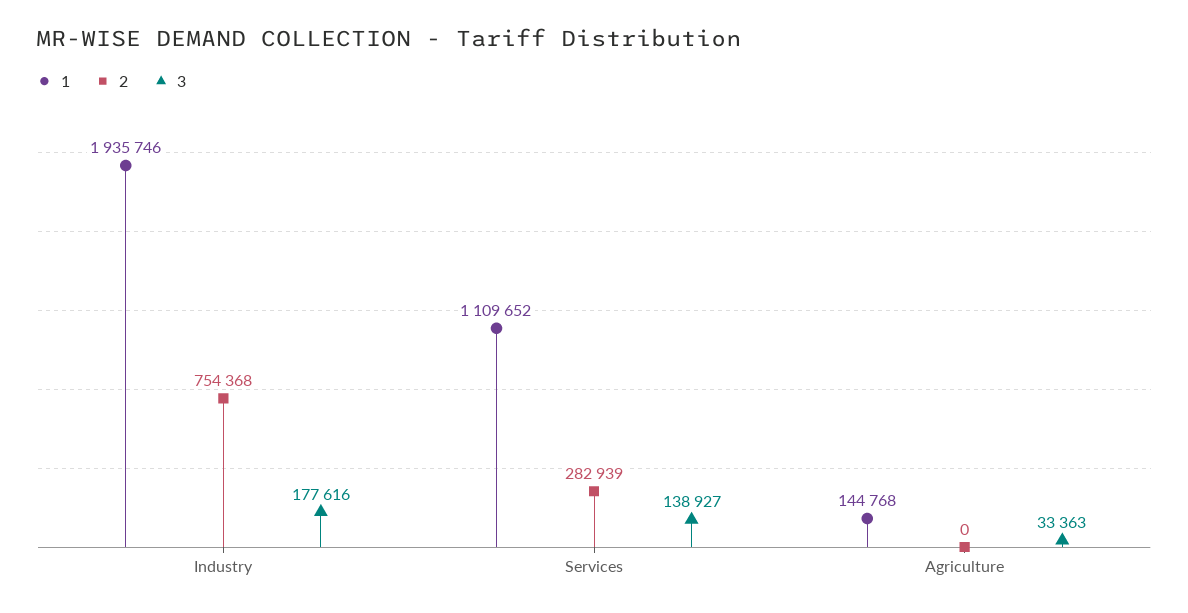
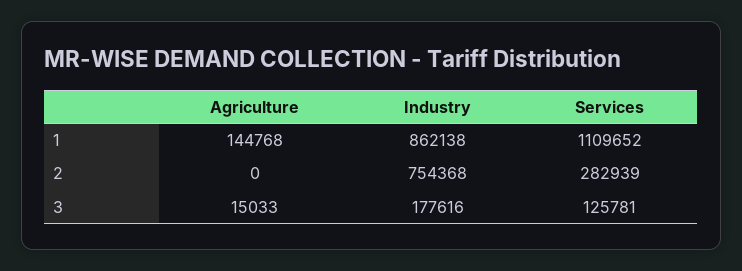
  {
    "1": {
-     "Industry": 1935746,
+     "Industry": 862138,
      "Services": 1109652,
      "Agriculture": 144768
    },
    "2": {
      "Industry": 754368,
      "Services": 282939,
      "Agriculture": 0
    },
    "3": {
      "Industry": 177616,
-     "Services": 138927,
+     "Services": 125781,
-     "Agriculture": 33363
+     "Agriculture": 15033
    }
  }

